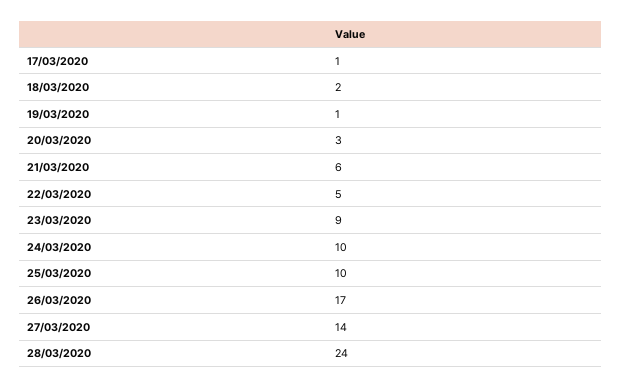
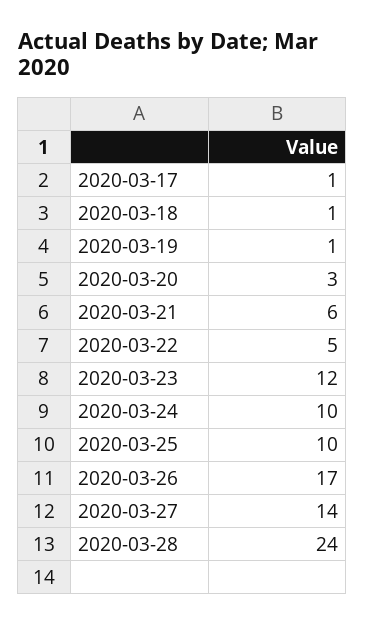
  {
    "17/03/2020": 1,
-   "18/03/2020": 2,
+   "18/03/2020": 1,
    "19/03/2020": 1,
    "20/03/2020": 3,
    "21/03/2020": 6,
    "22/03/2020": 5,
-   "23/03/2020": 9,
+   "23/03/2020": 12,
    "24/03/2020": 10,
    "25/03/2020": 10,
    "26/03/2020": 17,
    "27/03/2020": 14,
    "28/03/2020": 24
  }

